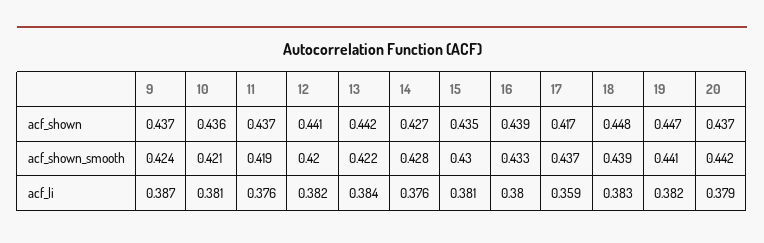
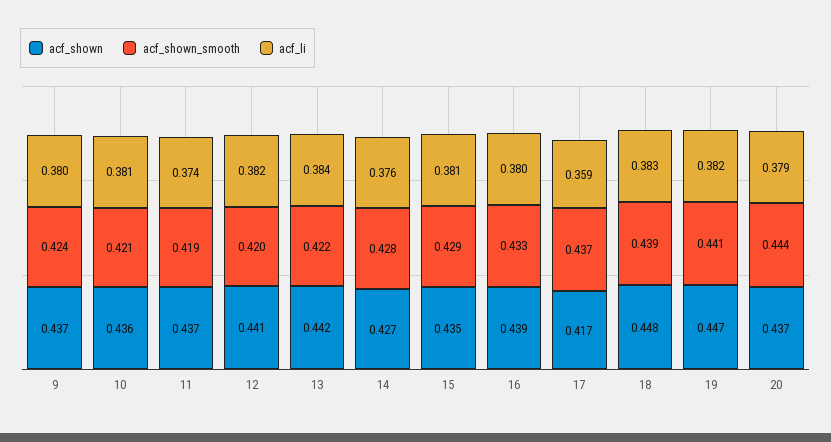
  {
    "acf_shown": {
      "9": 0.437,
      "10": 0.436,
      "11": 0.437,
      "12": 0.441,
      "13": 0.442,
      "14": 0.427,
      "15": 0.435,
      "16": 0.439,
      "17": 0.417,
      "18": 0.448,
      "19": 0.447,
      "20": 0.437
    },
    "acf_shown_smooth": {
      "9": 0.424,
      "10": 0.421,
      "11": 0.419,
      "12": 0.42,
      "13": 0.422,
      "14": 0.428,
-     "15": 0.43,
+     "15": 0.429,
      "16": 0.433,
      "17": 0.437,
      "18": 0.439,
      "19": 0.441,
-     "20": 0.442
+     "20": 0.444
    },
    "acf_li": {
-     "9": 0.387,
+     "9": 0.38,
      "10": 0.381,
-     "11": 0.376,
+     "11": 0.374,
      "12": 0.382,
      "13": 0.384,
      "14": 0.376,
      "15": 0.381,
      "16": 0.38,
      "17": 0.359,
      "18": 0.383,
      "19": 0.382,
      "20": 0.379
    }
  }

